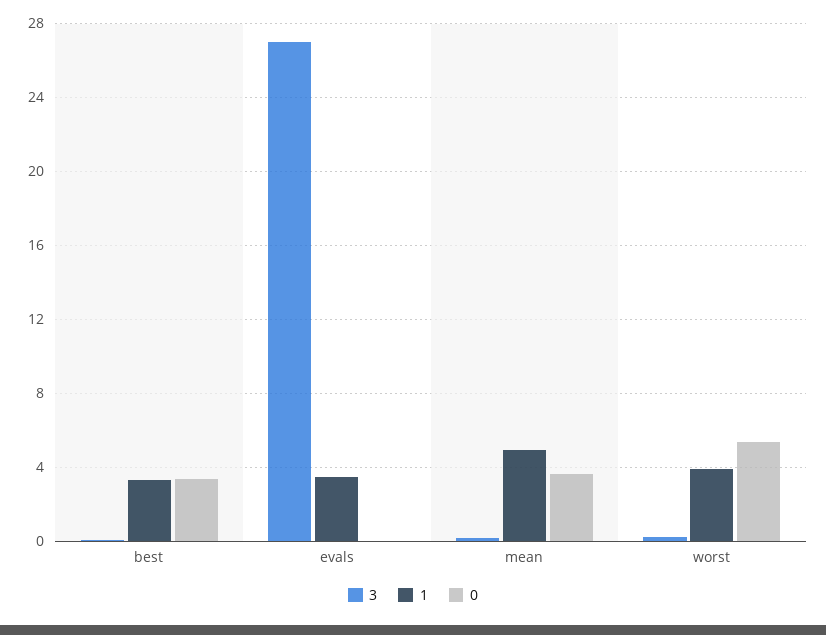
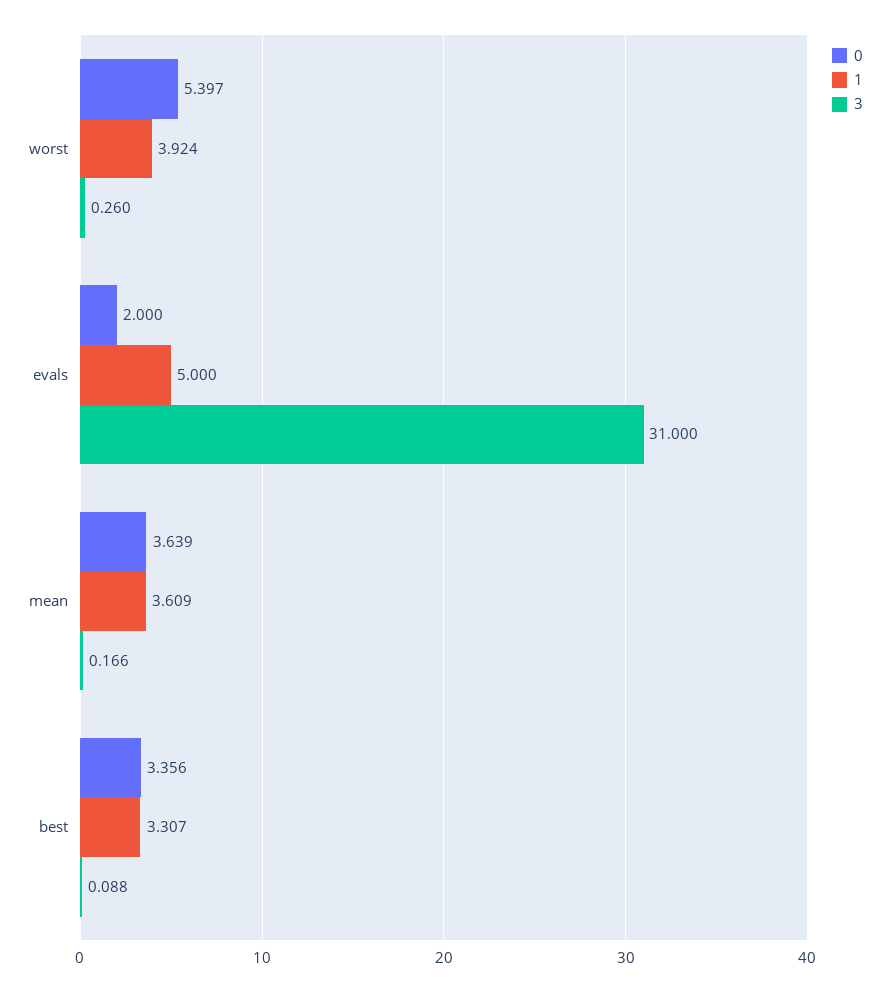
  {
    "3": {
      "best": 0.088,
-     "evals": 27,
+     "evals": 31,
      "mean": 0.166,
      "worst": 0.26
    },
    "1": {
      "best": 3.307,
-     "evals": 3.5,
+     "evals": 5,
-     "mean": 5,
+     "mean": 3.609,
      "worst": 3.924
    },
    "0": {
      "best": 3.356,
-     "evals": 0,
+     "evals": 2,
      "mean": 3.639,
      "worst": 5.397
    }
  }

